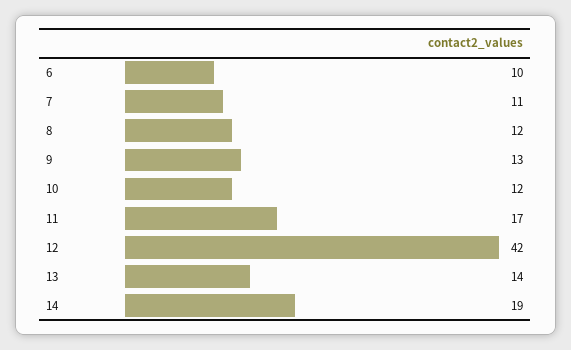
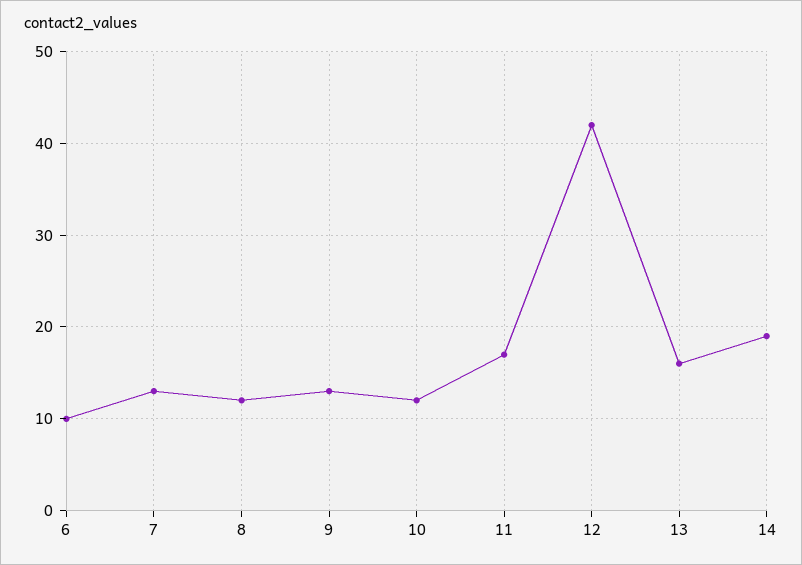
  {
    "6": 10,
-   "7": 11,
+   "7": 13,
    "8": 12,
    "9": 13,
    "10": 12,
    "11": 17,
    "12": 42,
-   "13": 14,
+   "13": 16,
    "14": 19
  }

